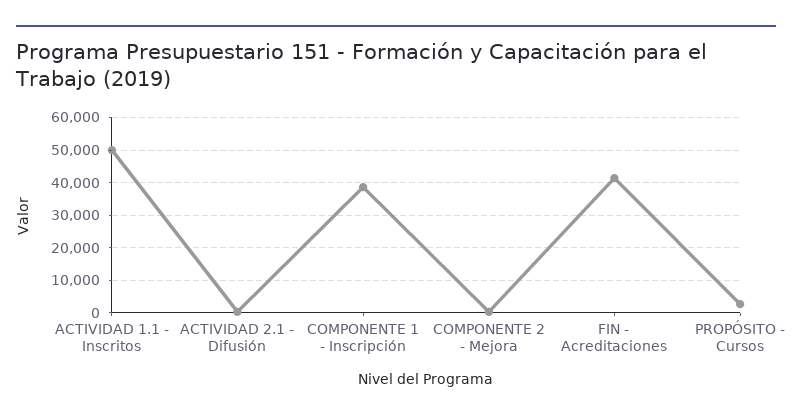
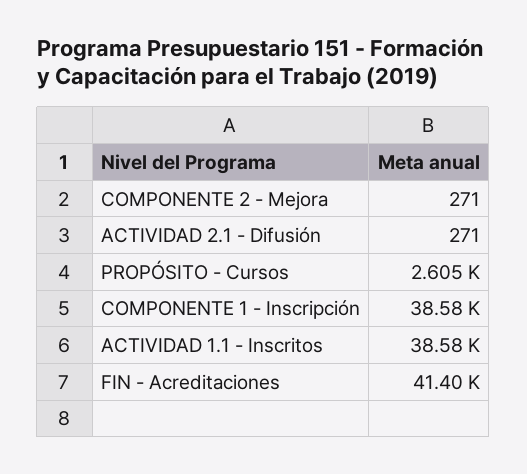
  {
-   "ACTIVIDAD 1.1 - Inscritos": 50000,
+   "ACTIVIDAD 1.1 - Inscritos": 38580,
    "ACTIVIDAD 2.1 - Difusión": 271,
    "COMPONENTE 1 - Inscripción": 38580,
    "COMPONENTE 2 - Mejora": 271,
    "FIN - Acreditaciones": 41400,
    "PROPÓSITO - Cursos": 2605
  }

